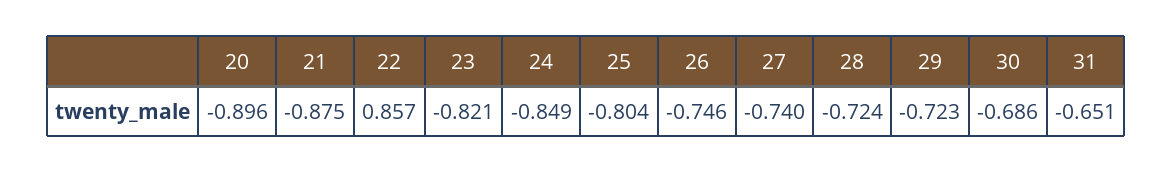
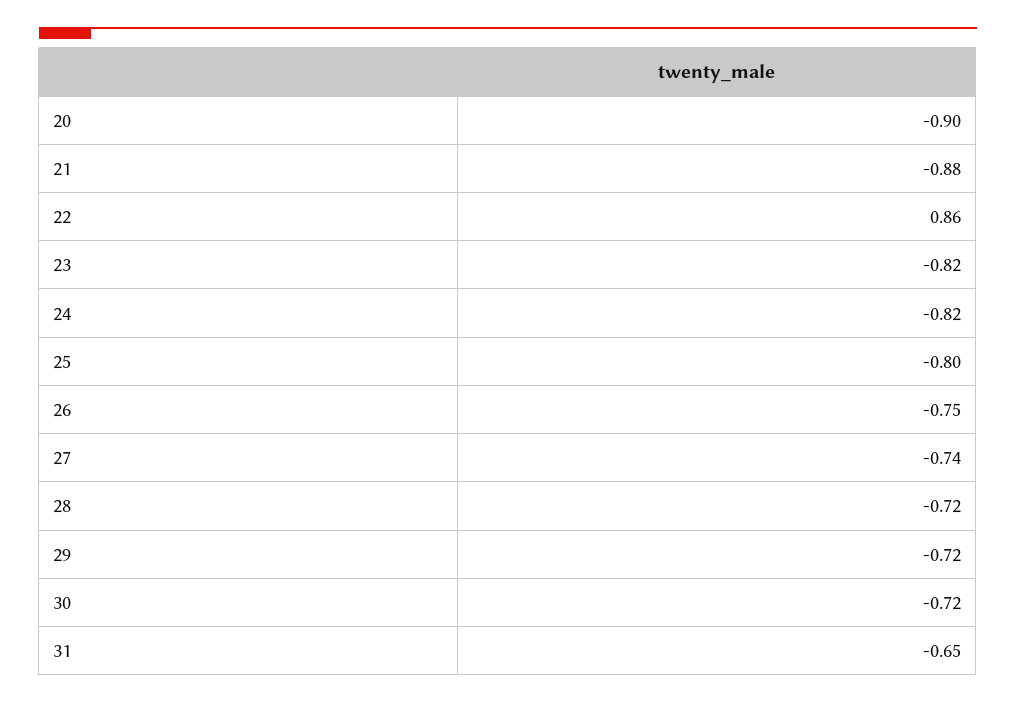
  {
    "20": -0.896,
    "21": -0.875,
    "22": 0.857,
    "23": -0.821,
-   "24": -0.849,
+   "24": -0.82,
    "25": -0.804,
    "26": -0.746,
    "27": -0.74,
    "28": -0.724,
    "29": -0.723,
-   "30": -0.686,
+   "30": -0.72,
    "31": -0.651
  }

